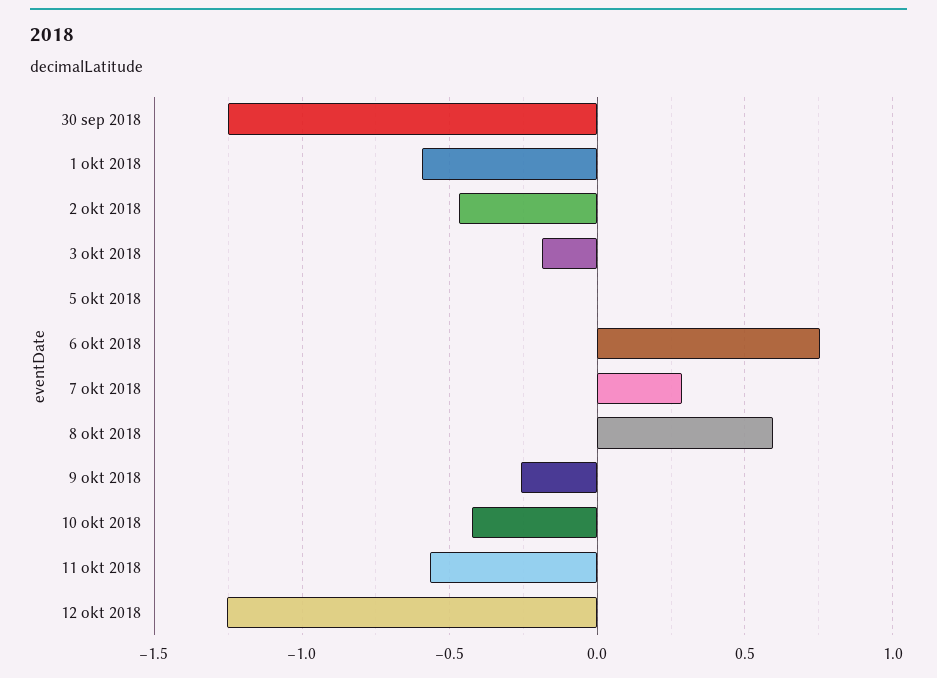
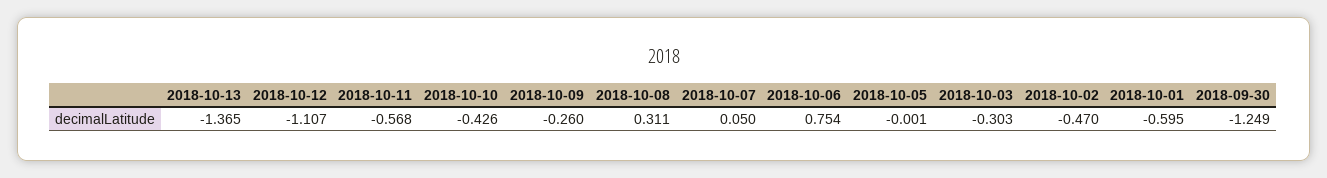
  {
    "30 sep 2018": -1.249,
    "1 okt 2018": -0.595,
    "2 okt 2018": -0.47,
-   "3 okt 2018": -0.2,
+   "3 okt 2018": -0.303,
    "5 okt 2018": -0.001,
    "6 okt 2018": 0.754,
-   "7 okt 2018": 0.3,
+   "7 okt 2018": 0.05,
-   "8 okt 2018": 0.6,
+   "8 okt 2018": 0.311,
    "9 okt 2018": -0.26,
    "10 okt 2018": -0.426,
    "11 okt 2018": -0.568,
-   "12 okt 2018": -1.25
+   "12 okt 2018": -1.107,
+   "2018-10-13": -1.365
  }

